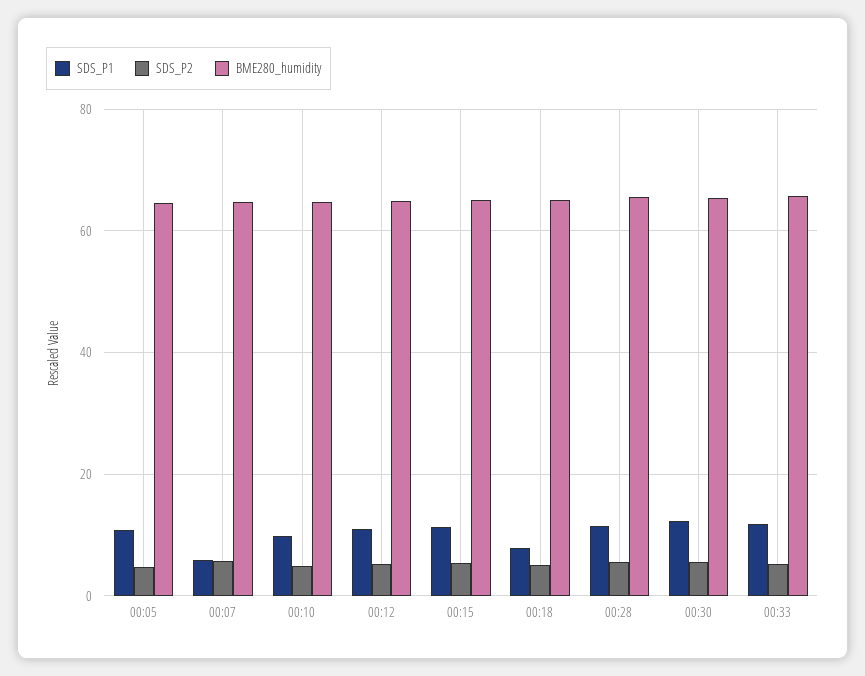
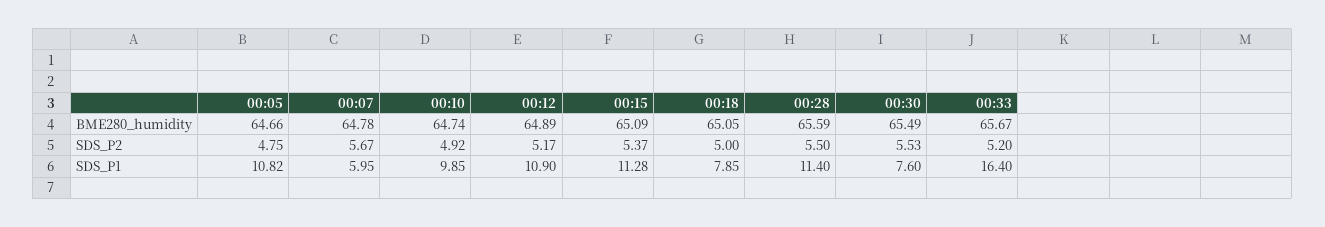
  {
    "SDS_P1": {
      "00:05": 10.82,
      "00:07": 5.95,
      "00:10": 9.85,
      "00:12": 10.9,
      "00:15": 11.28,
      "00:18": 7.85,
      "00:28": 11.4,
-     "00:30": 12,
+     "00:30": 7.6,
-     "00:33": 12
+     "00:33": 16.4
    },
    "SDS_P2": {
      "00:05": 4.75,
      "00:07": 5.67,
      "00:10": 4.92,
      "00:12": 5.17,
      "00:15": 5.37,
      "00:18": 5,
      "00:28": 5.5,
      "00:30": 5.53,
      "00:33": 5.2
    },
    "BME280_humidity": {
      "00:05": 64.66,
      "00:07": 64.78,
      "00:10": 64.74,
      "00:12": 64.89,
      "00:15": 65.09,
      "00:18": 65.05,
      "00:28": 65.59,
      "00:30": 65.49,
      "00:33": 65.67
    }
  }

